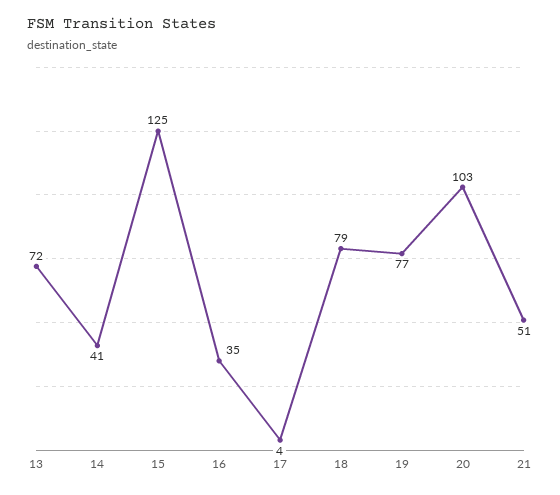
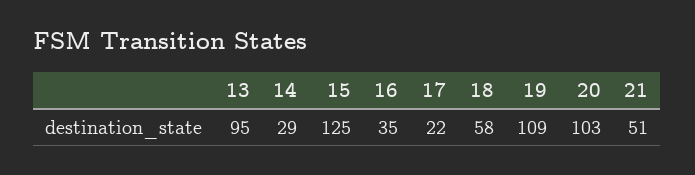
  {
-   "13": 72,
+   "13": 95,
-   "14": 41,
+   "14": 29,
    "15": 125,
    "16": 35,
-   "17": 4,
+   "17": 22,
-   "18": 79,
+   "18": 58,
-   "19": 77,
+   "19": 109,
    "20": 103,
    "21": 51
  }

